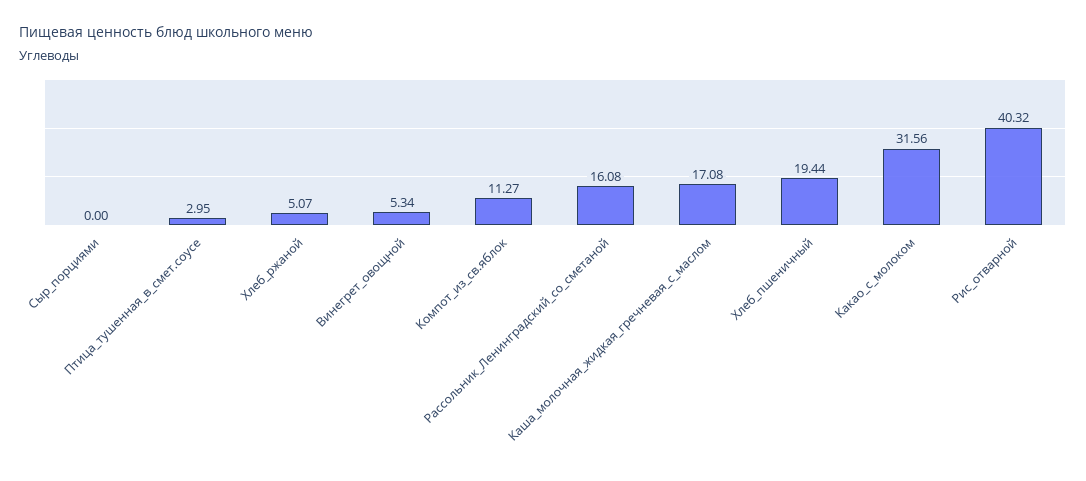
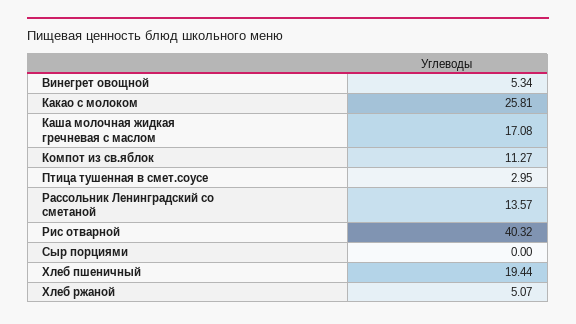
  {
    "Сыр_порциями": 0,
    "Птица_тушенная_в_смет.соусе": 2.95,
    "Хлеб_ржаной": 5.07,
    "Винегрет_овощной": 5.34,
    "Компот_из_св.яблок": 11.27,
-   "Рассольник_Ленинградский_со_сметаной": 16.08,
+   "Рассольник_Ленинградский_со_сметаной": 13.57,
    "Каша_молочная_жидкая_гречневая_с_маслом": 17.08,
    "Хлеб_пшеничный": 19.44,
-   "Какао_с_молоком": 31.56,
+   "Какао_с_молоком": 25.81,
    "Рис_отварной": 40.32
  }

